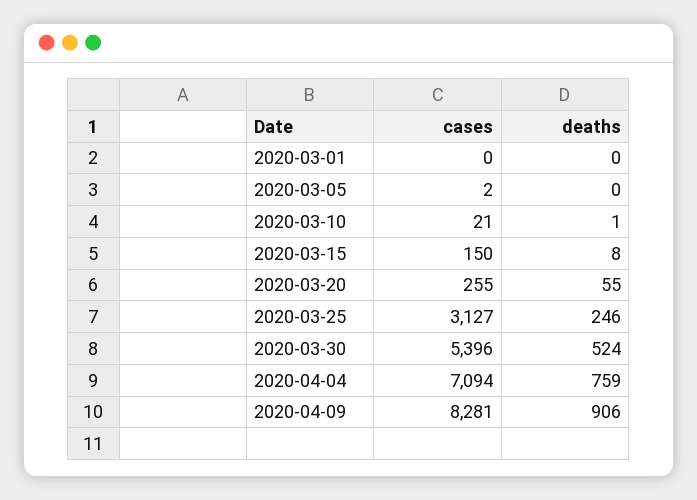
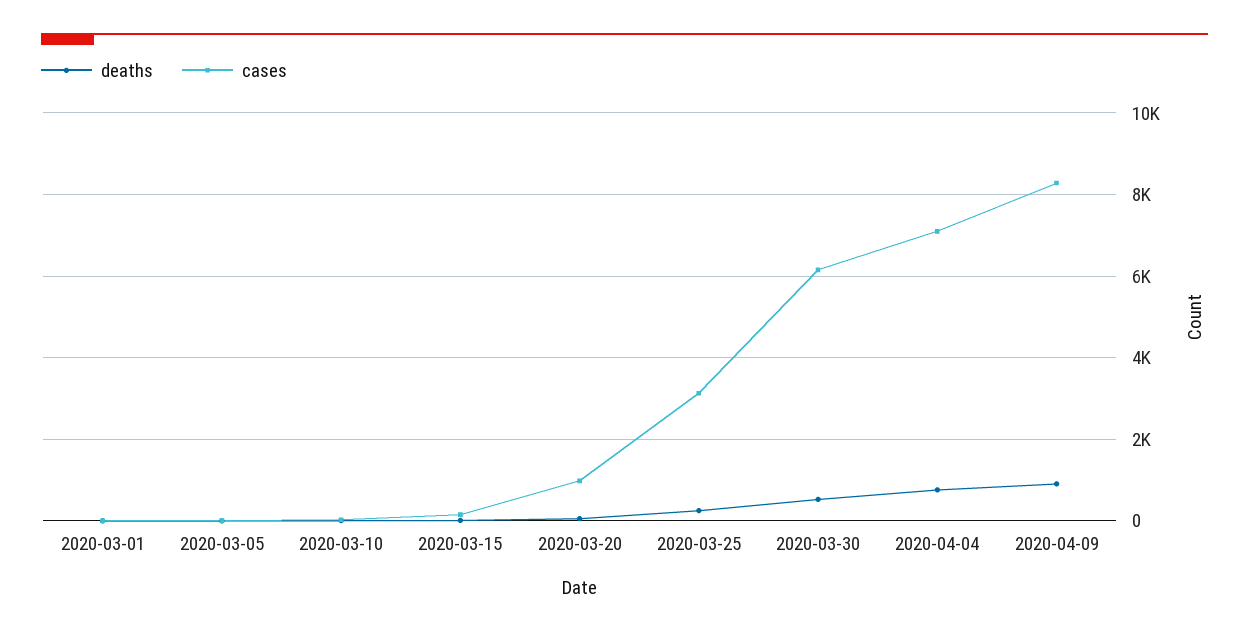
  {
    "cases": {
      "2020-03-01": 0,
      "2020-03-05": 2,
      "2020-03-10": 21,
      "2020-03-15": 150,
-     "2020-03-20": 255,
+     "2020-03-20": 1000,
      "2020-03-25": 3127,
-     "2020-03-30": 5396,
+     "2020-03-30": 6200,
      "2020-04-04": 7094,
      "2020-04-09": 8281
    },
    "deaths": {
      "2020-03-01": 0,
      "2020-03-05": 0,
      "2020-03-10": 1,
      "2020-03-15": 8,
      "2020-03-20": 55,
      "2020-03-25": 246,
      "2020-03-30": 524,
      "2020-04-04": 759,
      "2020-04-09": 906
    }
  }

